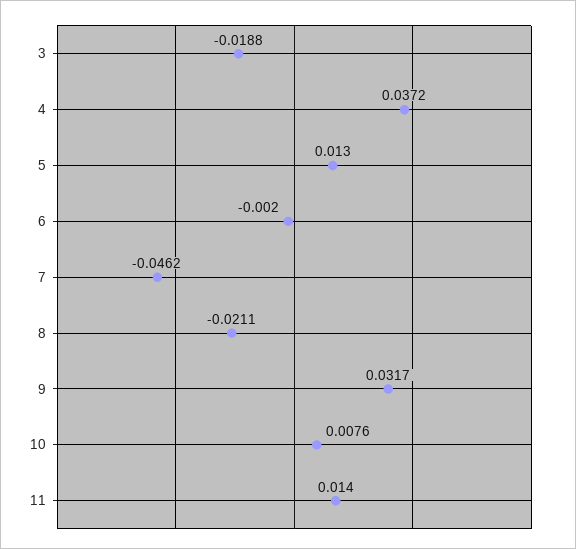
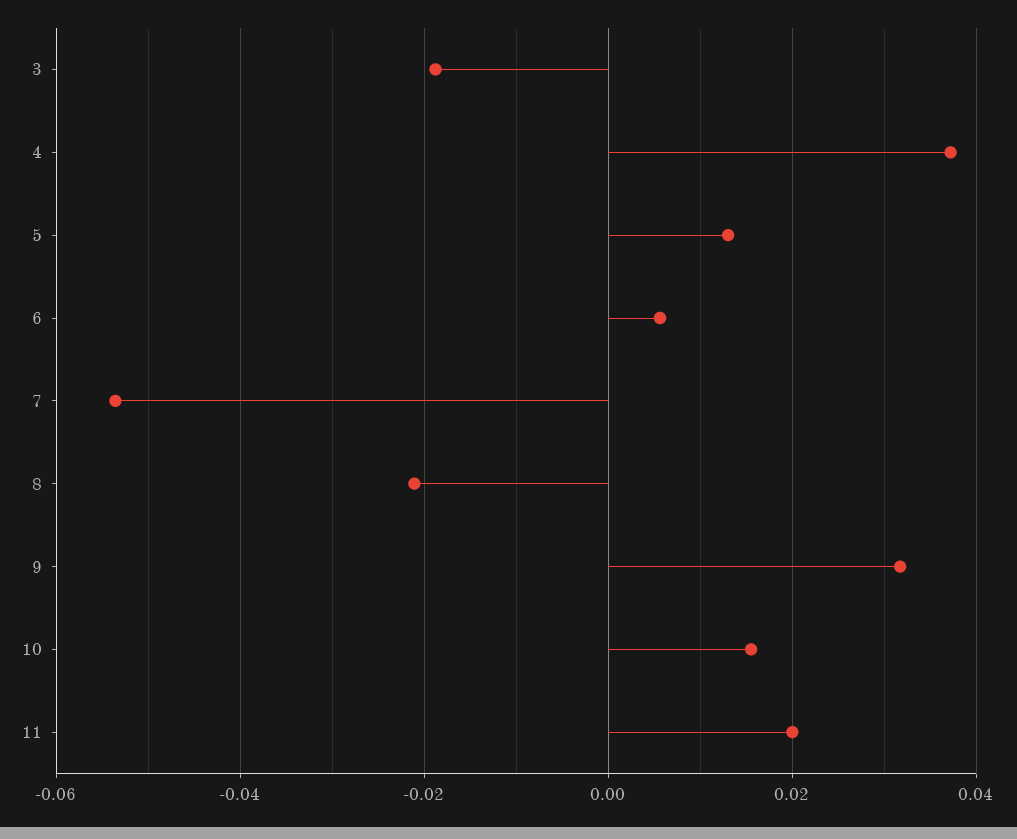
  {
    "3": -0.0188,
    "4": 0.0372,
    "5": 0.013,
-   "6": -0.002,
+   "6": 0.006,
-   "7": -0.0462,
+   "7": -0.054,
    "8": -0.0211,
    "9": 0.0317,
-   "10": 0.0076,
+   "10": 0.016,
-   "11": 0.014
+   "11": 0.02
  }

